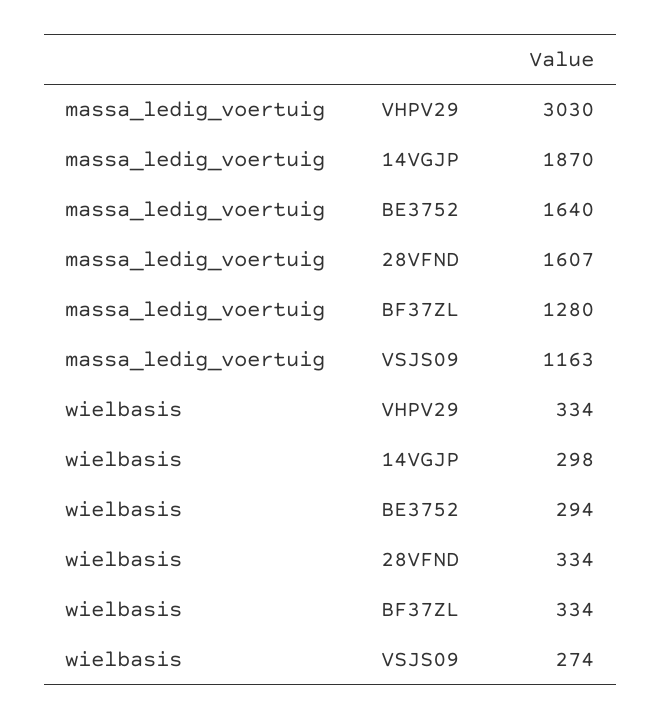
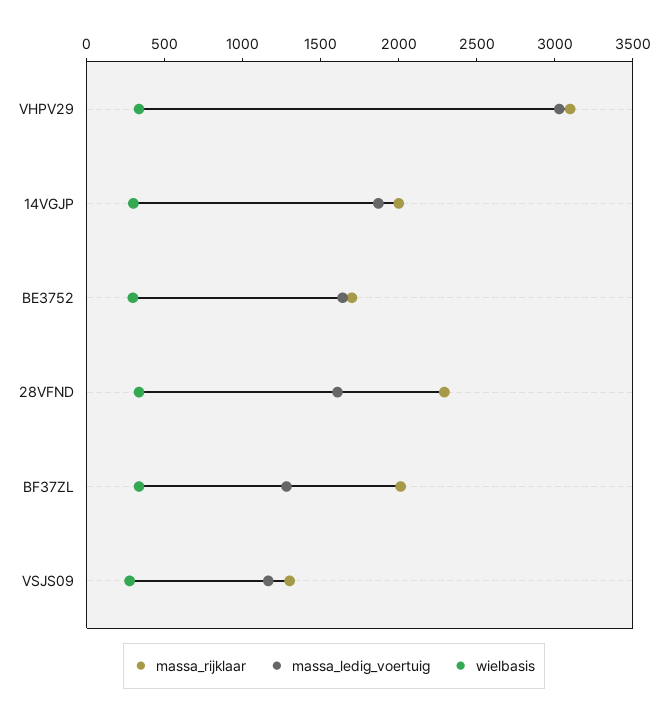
  {
    "massa_ledig_voertuig": {
      "VHPV29": 3030,
      "14VGJP": 1870,
      "BE3752": 1640,
      "28VFND": 1607,
      "BF37ZL": 1280,
      "VSJS09": 1163
    },
    "wielbasis": {
      "VHPV29": 334,
      "14VGJP": 298,
      "BE3752": 294,
      "28VFND": 334,
      "BF37ZL": 334,
      "VSJS09": 274
-   }
+   },
+   "massa_rijklaar": {
+     "VHPV29": 3100,
+     "14VGJP": 2000,
+     "BE3752": 1700,
+     "28VFND": 2300,
+     "BF37ZL": 2000,
+     "VSJS09": 1300
+   }
  }

